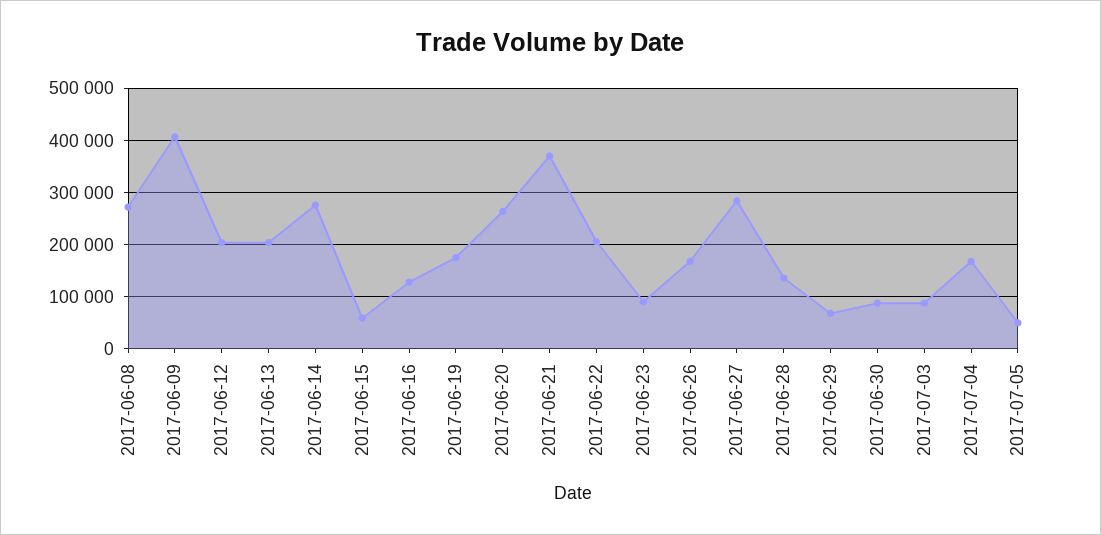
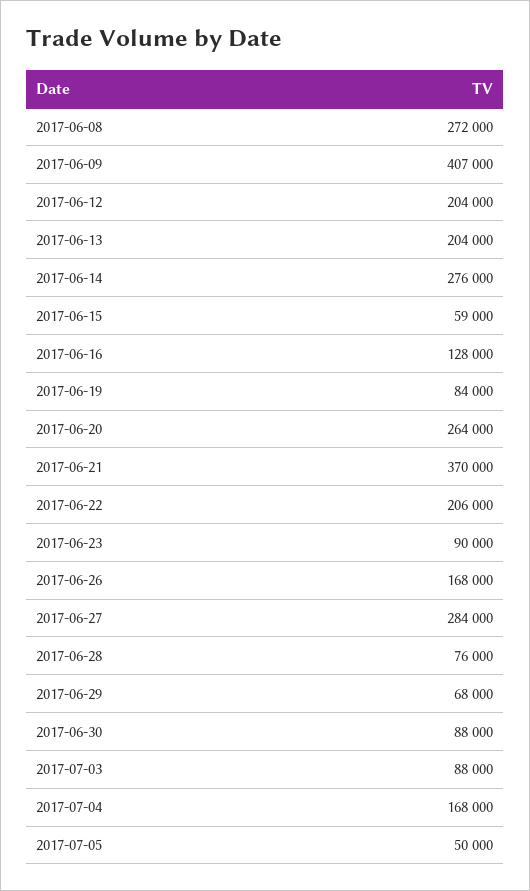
  {
    "2017-06-08": 272000,
    "2017-06-09": 407000,
    "2017-06-12": 204000,
    "2017-06-13": 204000,
    "2017-06-14": 276000,
    "2017-06-15": 59000,
    "2017-06-16": 128000,
-   "2017-06-19": 180000,
+   "2017-06-19": 84000,
    "2017-06-20": 264000,
    "2017-06-21": 370000,
    "2017-06-22": 206000,
    "2017-06-23": 90000,
    "2017-06-26": 168000,
    "2017-06-27": 284000,
-   "2017-06-28": 140000,
+   "2017-06-28": 76000,
    "2017-06-29": 68000,
    "2017-06-30": 88000,
    "2017-07-03": 88000,
    "2017-07-04": 168000,
    "2017-07-05": 50000
  }

